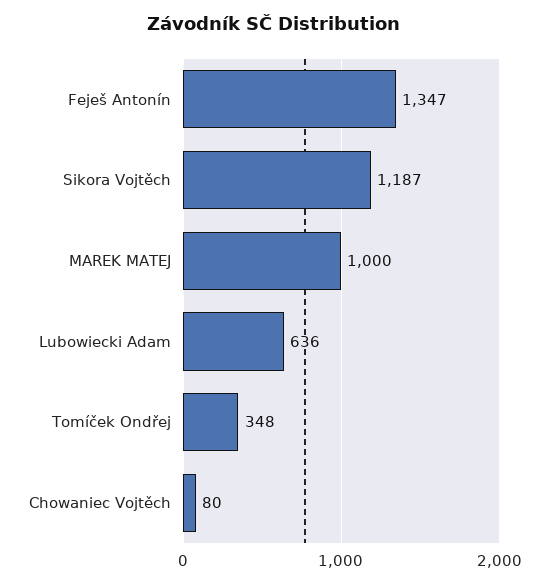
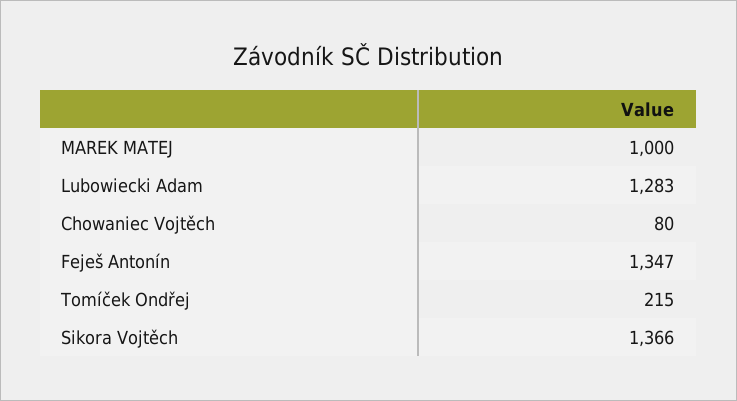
  {
    "Feješ Antonín": 1347,
-   "Sikora Vojtěch": 1187,
+   "Sikora Vojtěch": 1366,
    "MAREK MATEJ": 1000,
-   "Lubowiecki Adam": 636,
+   "Lubowiecki Adam": 1283,
-   "Tomíček Ondřej": 348,
+   "Tomíček Ondřej": 215,
    "Chowaniec Vojtěch": 80
  }

